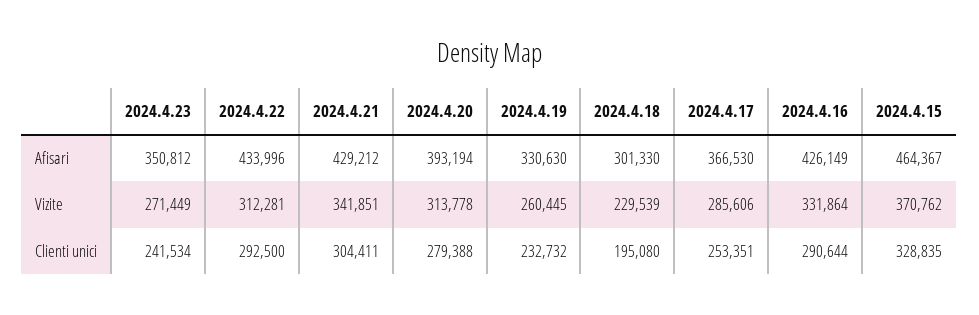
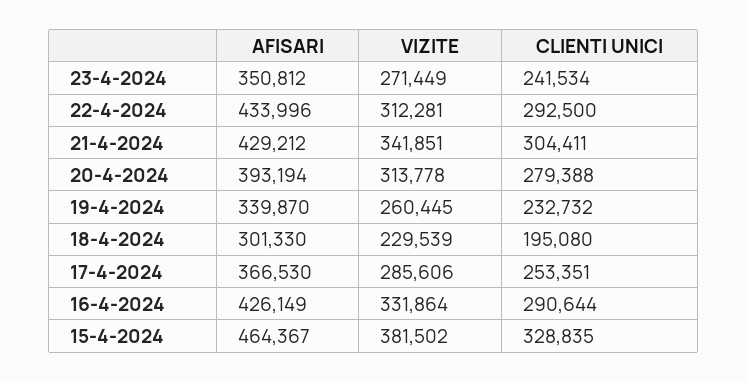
  {
    "2024.4.23": {
      "Afisari": 350812,
      "Vizite": 271449,
      "Clienti unici": 241534
    },
    "2024.4.22": {
      "Afisari": 433996,
      "Vizite": 312281,
      "Clienti unici": 292500
    },
    "2024.4.21": {
      "Afisari": 429212,
      "Vizite": 341851,
      "Clienti unici": 304411
    },
    "2024.4.20": {
      "Afisari": 393194,
      "Vizite": 313778,
      "Clienti unici": 279388
    },
    "2024.4.19": {
-     "Afisari": 330630,
+     "Afisari": 339870,
      "Vizite": 260445,
      "Clienti unici": 232732
    },
    "2024.4.18": {
      "Afisari": 301330,
      "Vizite": 229539,
      "Clienti unici": 195080
    },
    "2024.4.17": {
      "Afisari": 366530,
      "Vizite": 285606,
      "Clienti unici": 253351
    },
    "2024.4.16": {
      "Afisari": 426149,
      "Vizite": 331864,
      "Clienti unici": 290644
    },
    "2024.4.15": {
      "Afisari": 464367,
-     "Vizite": 370762,
+     "Vizite": 381502,
      "Clienti unici": 328835
    }
  }

